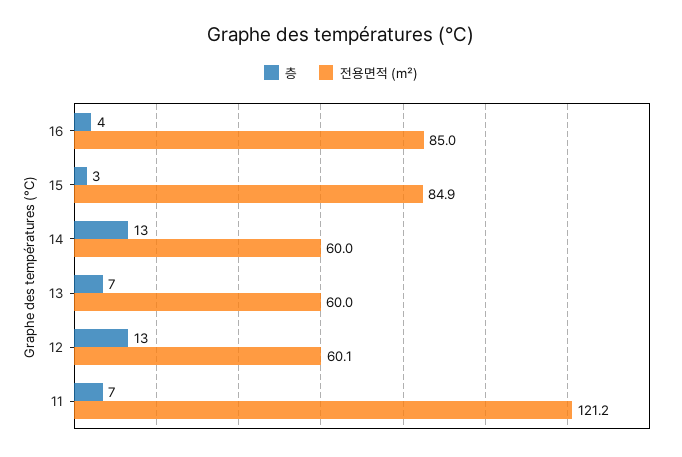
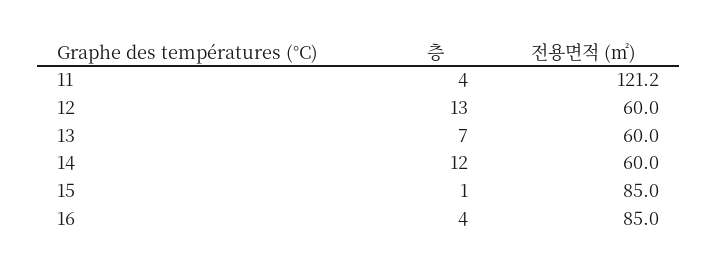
  {
    "층": {
      "16": 4,
-     "15": 3,
+     "15": 1,
-     "14": 13,
+     "14": 12,
      "13": 7,
      "12": 13,
-     "11": 7
+     "11": 4
    },
    "전용면적 (㎡)": {
      "16": 85,
-     "15": 84.9,
+     "15": 85,
      "14": 60,
      "13": 60,
-     "12": 60.1,
+     "12": 60,
      "11": 121.2
    }
  }

